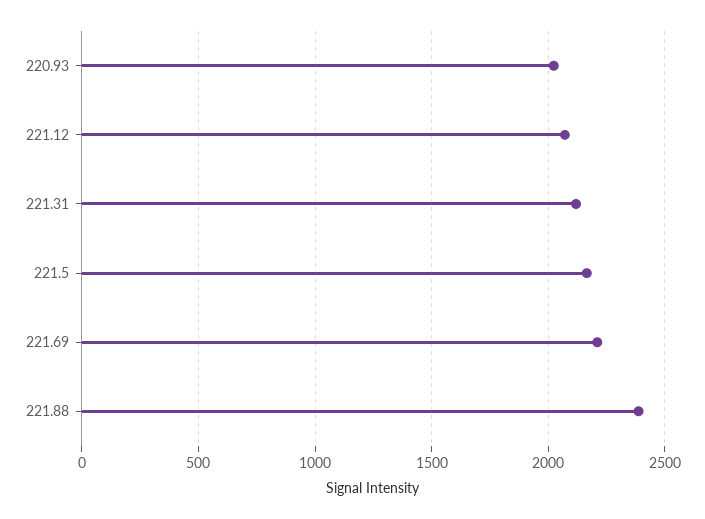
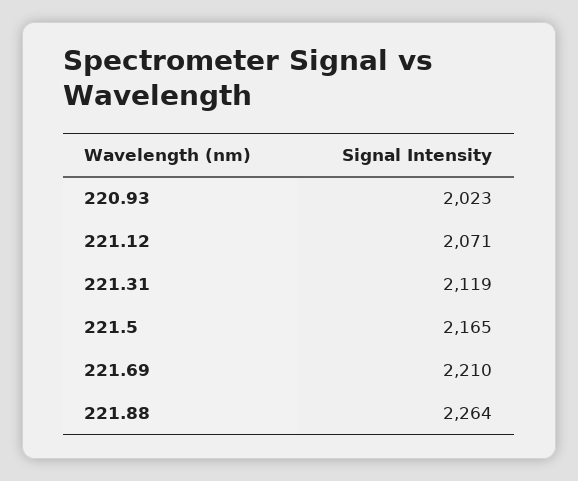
  {
    "220.93": 2023,
    "221.12": 2071,
    "221.31": 2119,
    "221.5": 2165,
    "221.69": 2210,
-   "221.88": 2400
+   "221.88": 2264
  }

